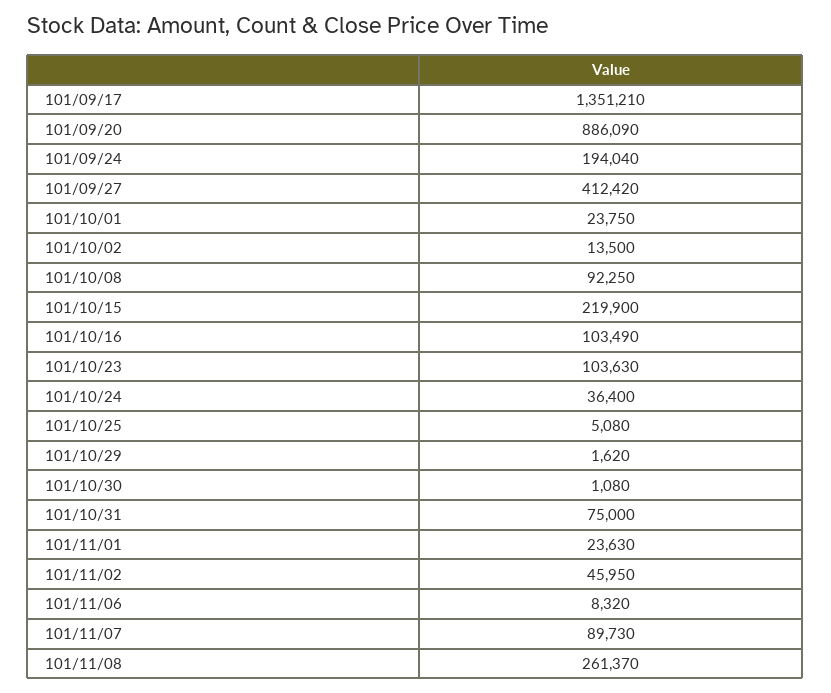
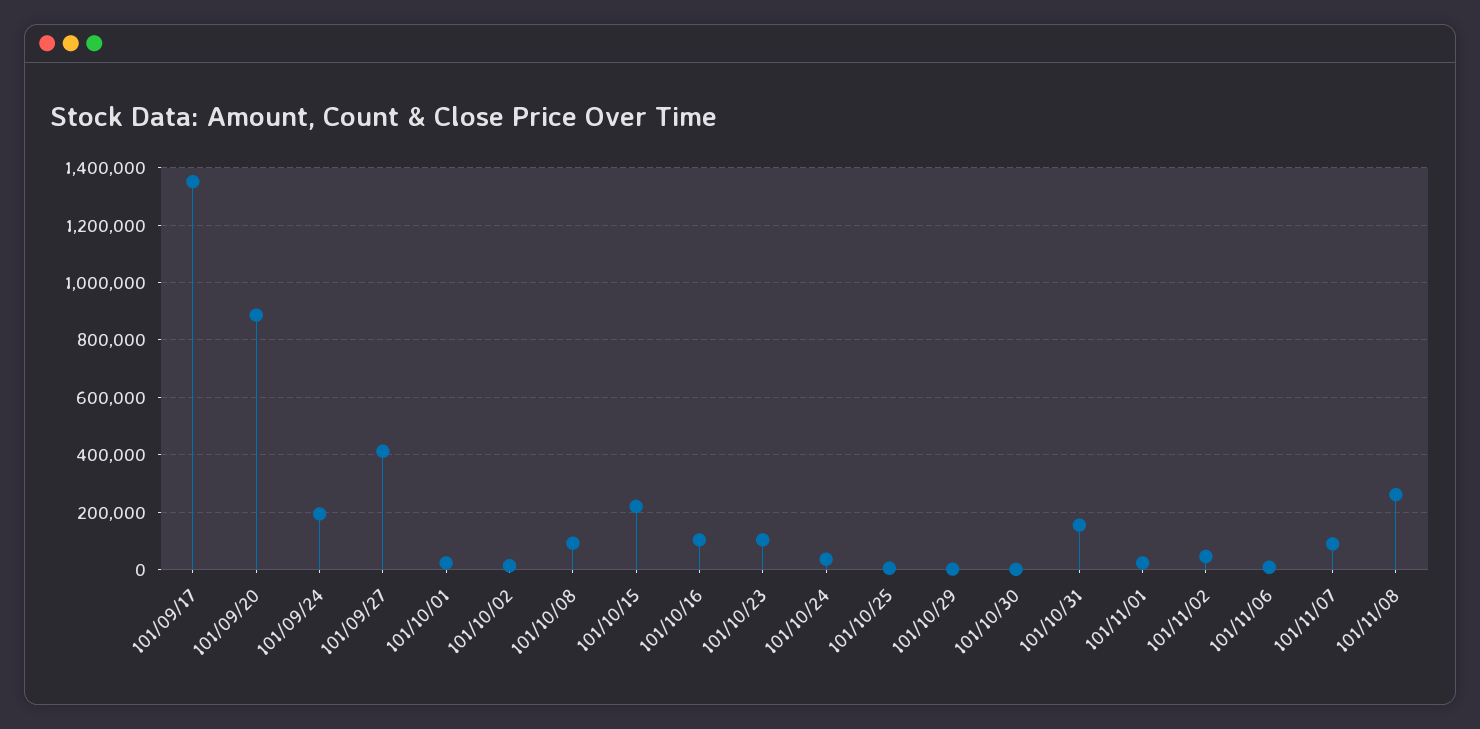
  {
    "101/09/17": 1351210,
    "101/09/20": 886090,
    "101/09/24": 194040,
    "101/09/27": 412420,
    "101/10/01": 23750,
    "101/10/02": 13500,
    "101/10/08": 92250,
    "101/10/15": 219900,
    "101/10/16": 103490,
    "101/10/23": 103630,
    "101/10/24": 36400,
    "101/10/25": 5080,
    "101/10/29": 1620,
    "101/10/30": 1080,
-   "101/10/31": 75000,
+   "101/10/31": 150000,
    "101/11/01": 23630,
    "101/11/02": 45950,
    "101/11/06": 8320,
    "101/11/07": 89730,
    "101/11/08": 261370
  }

